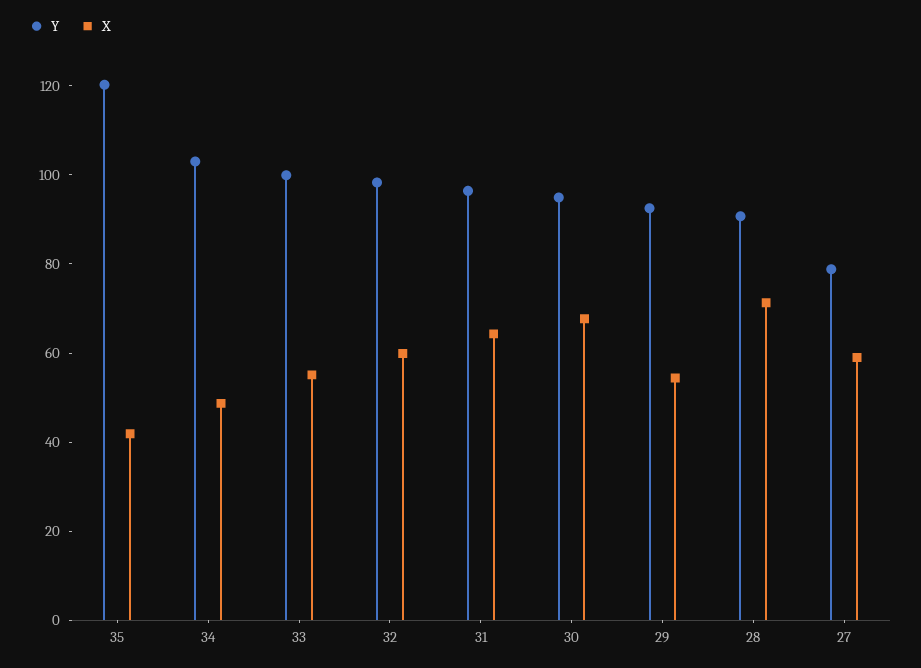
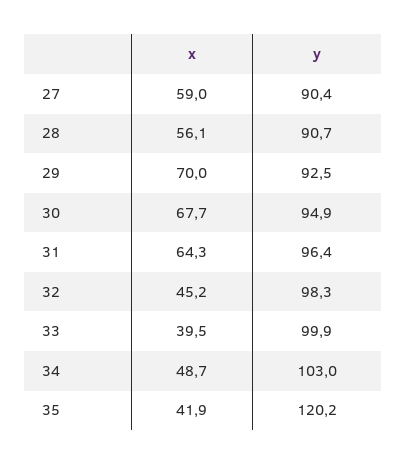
  {
    "Y": {
      "35": 120.2,
      "34": 103,
      "33": 99.9,
      "32": 98.3,
      "31": 96.4,
      "30": 94.9,
      "29": 92.5,
      "28": 90.7,
-     "27": 80
+     "27": 90.4
    },
    "X": {
      "35": 41.9,
      "34": 48.7,
-     "33": 55,
+     "33": 39.5,
-     "32": 60,
+     "32": 45.2,
      "31": 64.3,
      "30": 67.7,
-     "29": 55,
+     "29": 70,
-     "28": 70,
+     "28": 56.1,
      "27": 59
    }
  }

